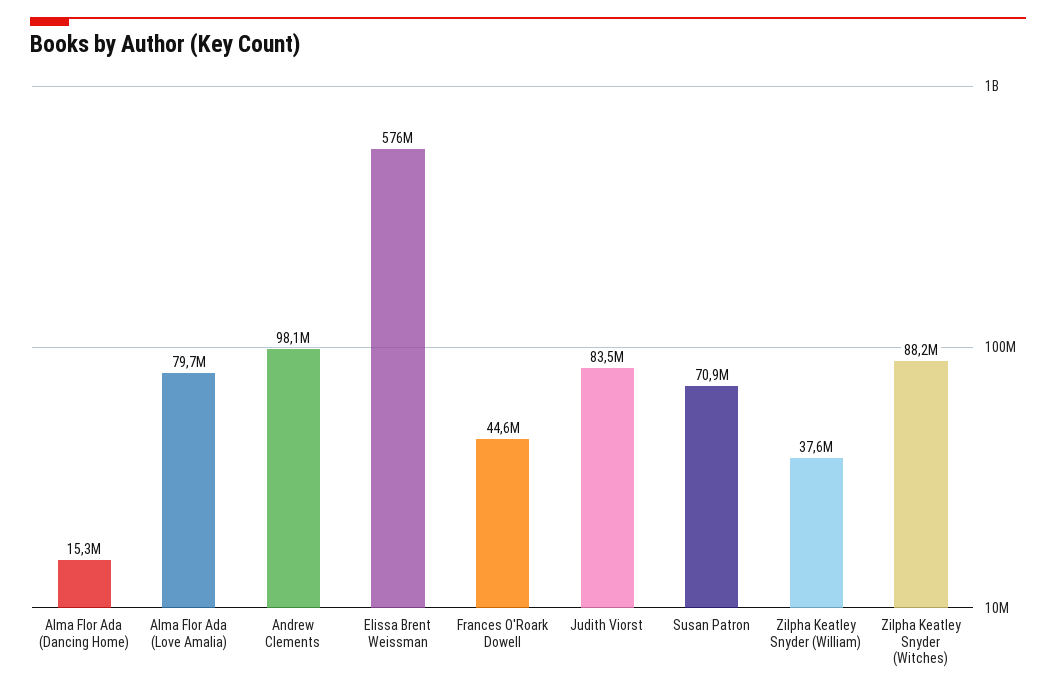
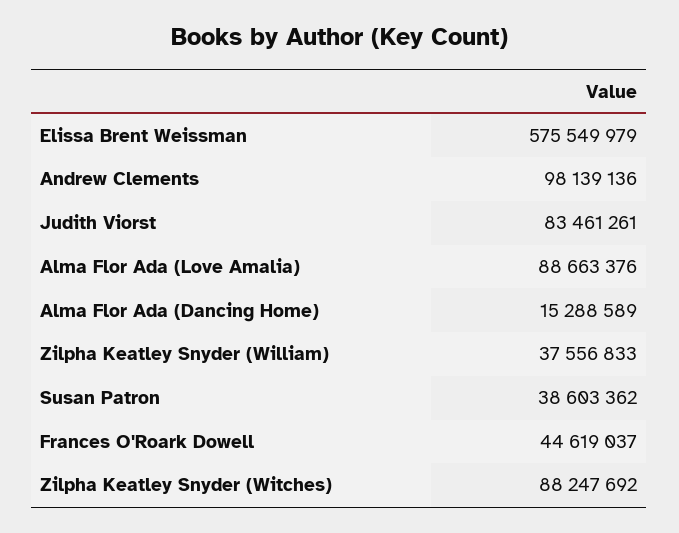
  {
    "Alma Flor Ada (Dancing Home)": 15288589,
-   "Alma Flor Ada (Love Amalia)": 79700000,
+   "Alma Flor Ada (Love Amalia)": 88663376,
    "Andrew Clements": 98139136,
    "Elissa Brent Weissman": 575549979,
    "Frances O'Roark Dowell": 44619037,
    "Judith Viorst": 83461261,
-   "Susan Patron": 70900000,
+   "Susan Patron": 38603362,
    "Zilpha Keatley Snyder (William)": 37556833,
    "Zilpha Keatley Snyder (Witches)": 88247692
  }

